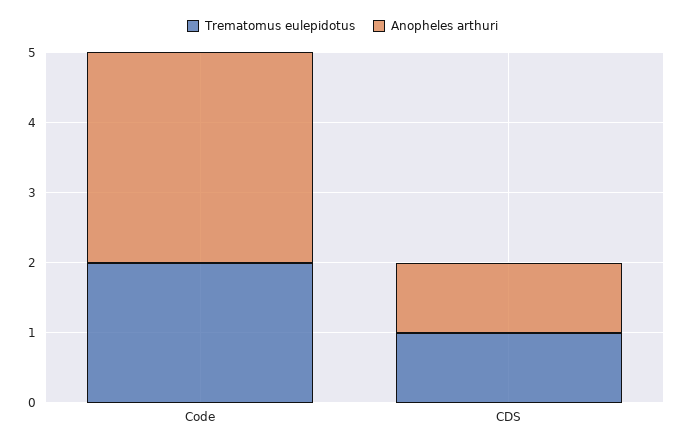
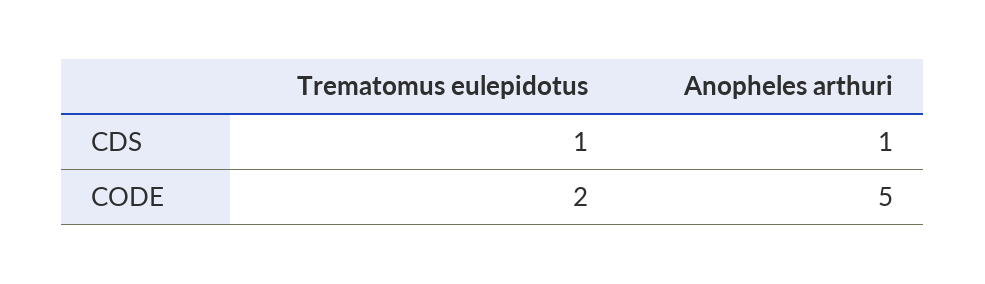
  {
    "Trematomus eulepidotus": {
      "Code": 2,
      "CDS": 1
    },
    "Anopheles arthuri": {
-     "Code": 3,
+     "Code": 5,
      "CDS": 1
    }
  }

